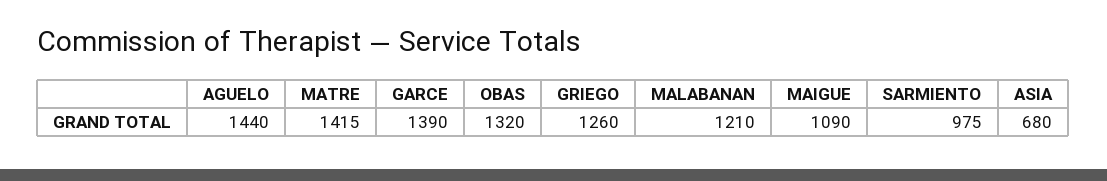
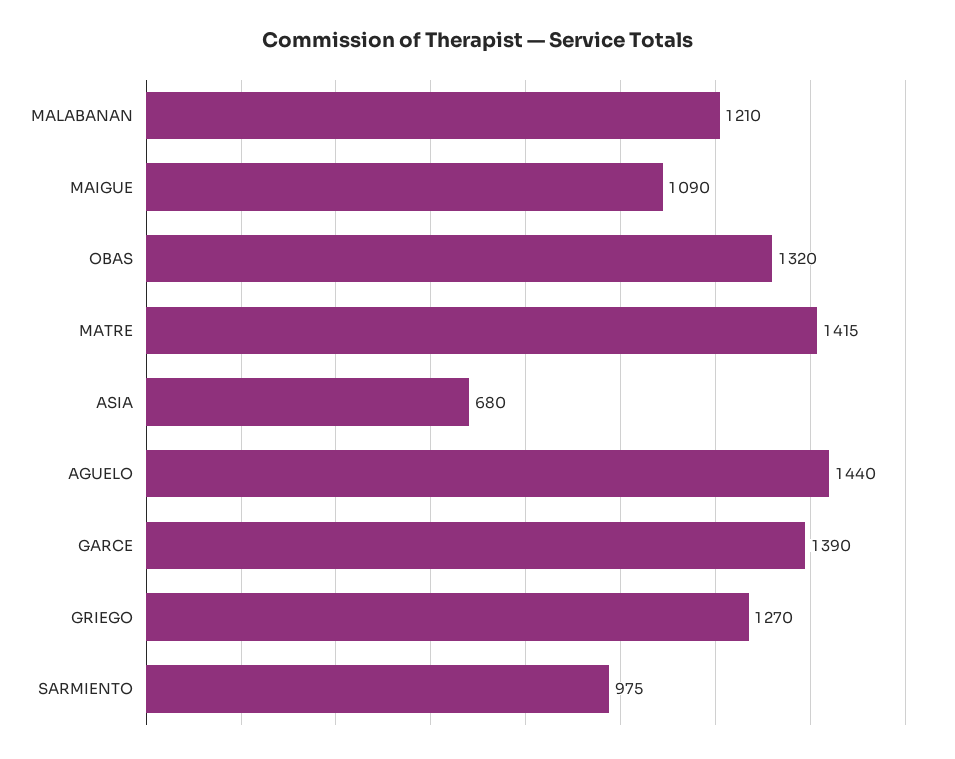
  {
    "AGUELO": 1440,
    "MATRE": 1415,
    "GARCE": 1390,
    "OBAS": 1320,
-   "GRIEGO": 1260,
+   "GRIEGO": 1270,
    "MALABANAN": 1210,
    "MAIGUE": 1090,
    "SARMIENTO": 975,
    "ASIA": 680
  }

